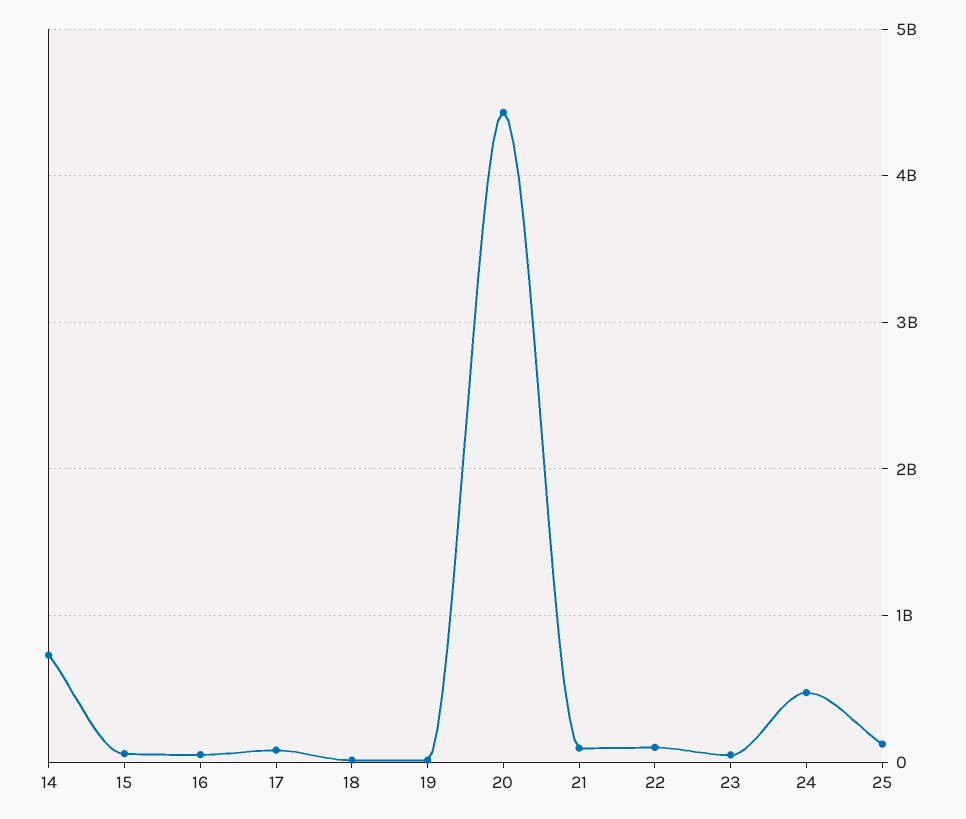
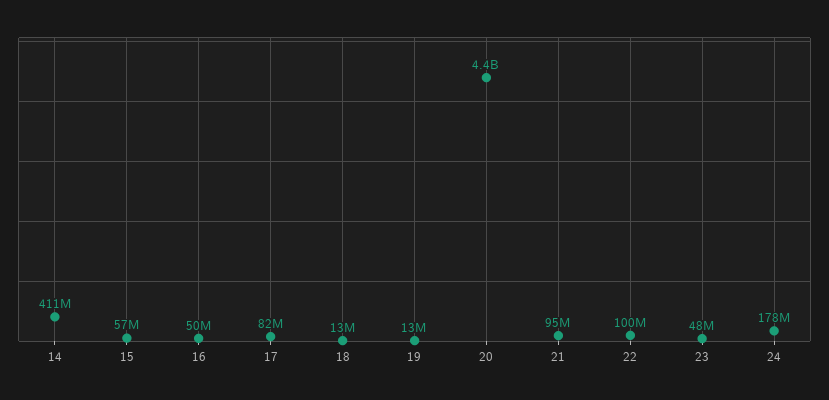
  {
-   "14": 700000000,
+   "14": 411000000,
    "15": 57000000,
    "16": 50000000,
    "17": 82000000,
    "18": 13000000,
    "19": 13000000,
    "20": 4400000000,
    "21": 95000000,
    "22": 100000000,
    "23": 48000000,
-   "24": 500000000,
+   "24": 178000000
-   "25": 100000000
  }

